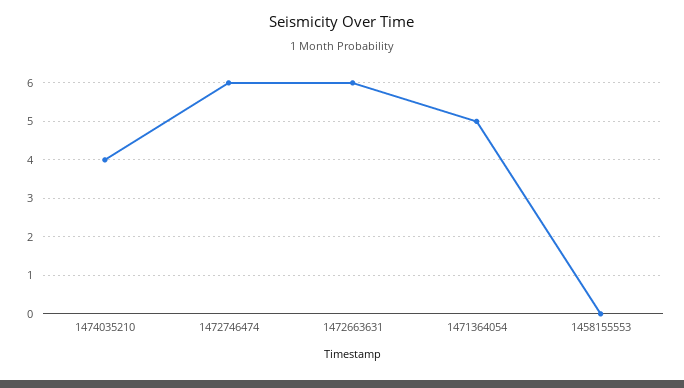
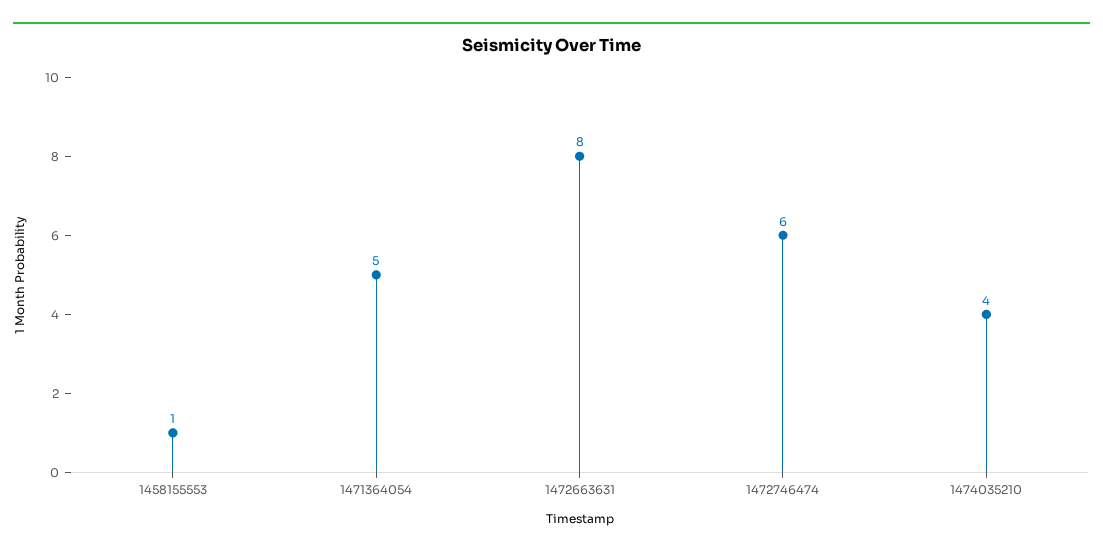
  {
    "1474035210": 4,
    "1472746474": 6,
-   "1472663631": 6,
+   "1472663631": 8,
    "1471364054": 5,
-   "1458155553": 0
+   "1458155553": 1
  }

